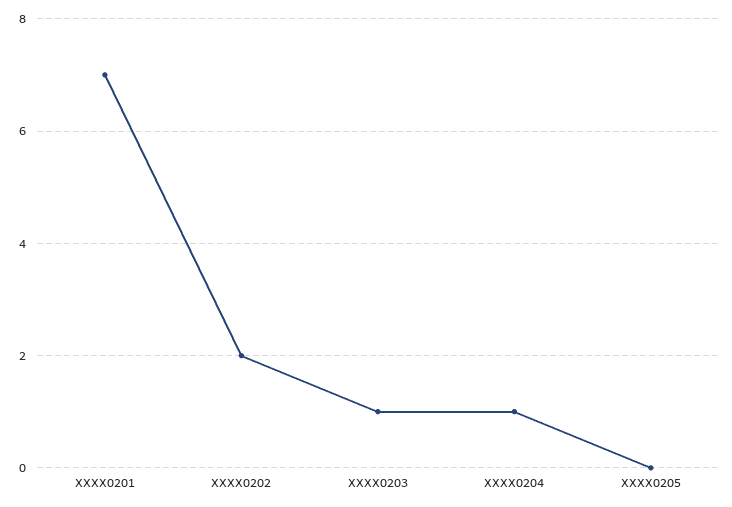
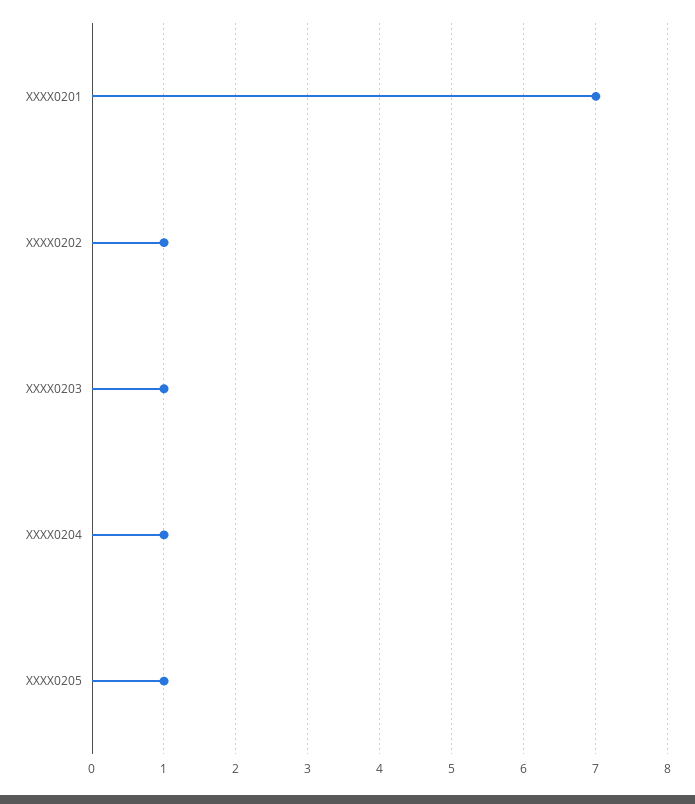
  {
    "XXXX0201": 7,
-   "XXXX0202": 2,
+   "XXXX0202": 1,
    "XXXX0203": 1,
    "XXXX0204": 1,
-   "XXXX0205": 0
+   "XXXX0205": 1
  }

